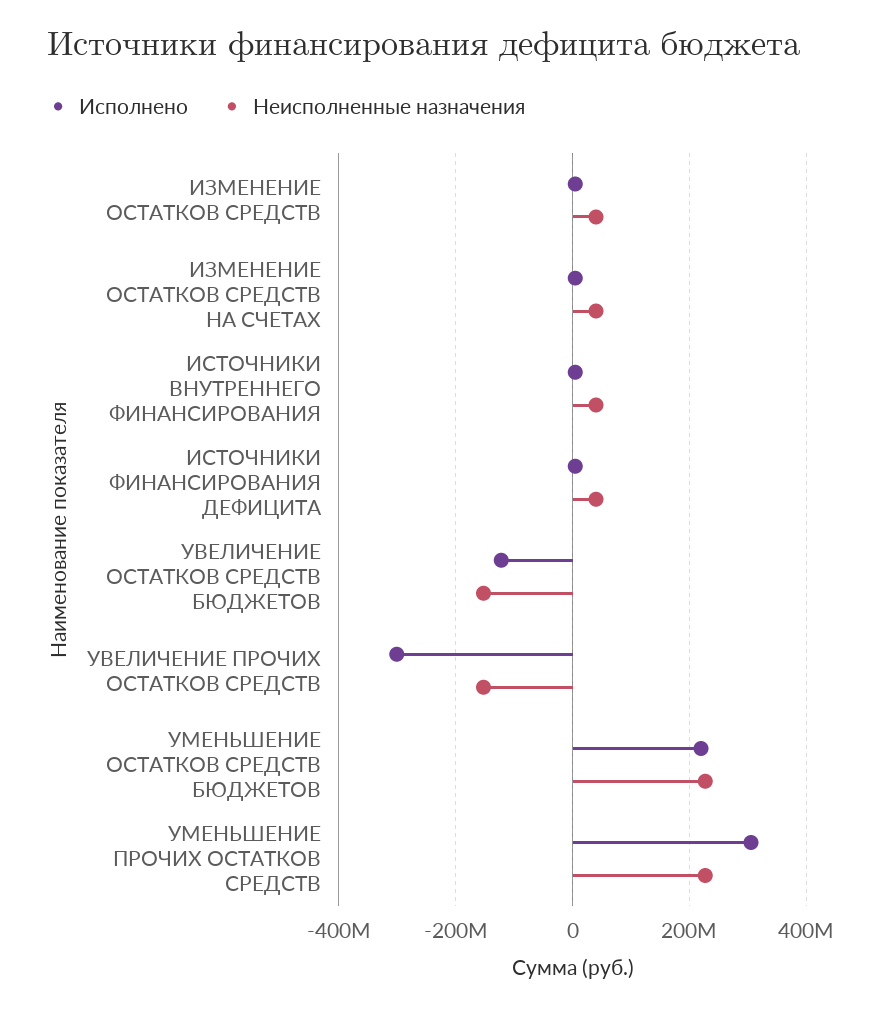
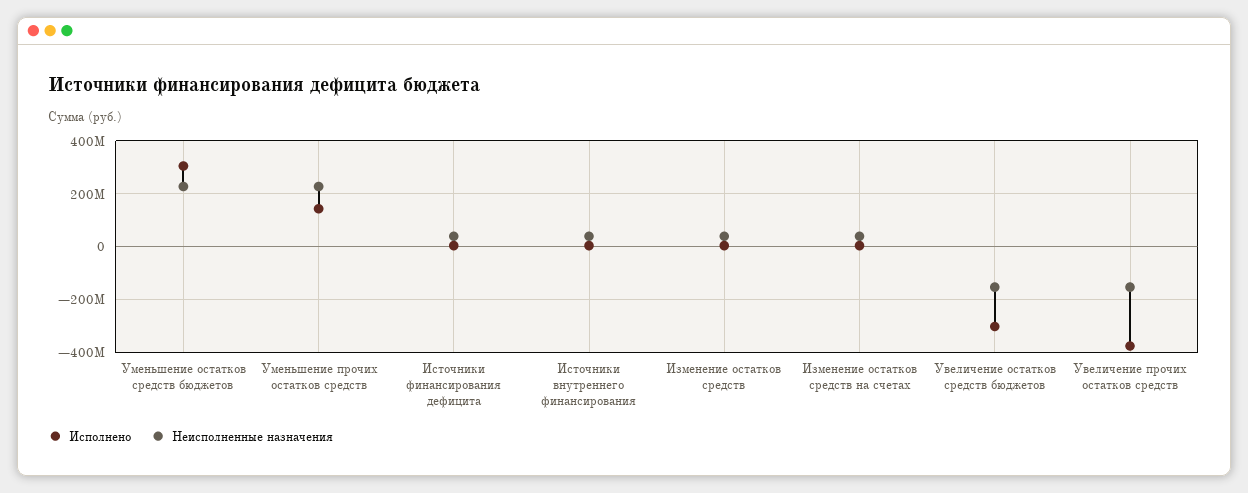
  {
    "Исполнено": {
      "ИЗМЕНЕНИЕ ОСТАТКОВ СРЕДСТВ": 0,
      "ИЗМЕНЕНИЕ ОСТАТКОВ СРЕДСТВ НА СЧЕТАХ": 0,
      "ИСТОЧНИКИ ВНУТРЕННЕГО ФИНАНСИРОВАНИЯ": 0,
      "ИСТОЧНИКИ ФИНАНСИРОВАНИЯ ДЕФИЦИТА": 0,
-     "УВЕЛИЧЕНИЕ ОСТАТКОВ СРЕДСТВ БЮДЖЕТОВ": -120000000,
+     "УВЕЛИЧЕНИЕ ОСТАТКОВ СРЕДСТВ БЮДЖЕТОВ": -300000000,
-     "УВЕЛИЧЕНИЕ ПРОЧИХ ОСТАТКОВ СРЕДСТВ": -300000000,
+     "УВЕЛИЧЕНИЕ ПРОЧИХ ОСТАТКОВ СРЕДСТВ": -375000000,
-     "УМЕНЬШЕНИЕ ОСТАТКОВ СРЕДСТВ БЮДЖЕТОВ": 220000000,
+     "УМЕНЬШЕНИЕ ОСТАТКОВ СРЕДСТВ БЮДЖЕТОВ": 300000000,
-     "УМЕНЬШЕНИЕ ПРОЧИХ ОСТАТКОВ СРЕДСТВ": 300000000
+     "УМЕНЬШЕНИЕ ПРОЧИХ ОСТАТКОВ СРЕДСТВ": 150000000
    },
    "Неисполненные назначения": {
      "ИЗМЕНЕНИЕ ОСТАТКОВ СРЕДСТВ": 40000000,
      "ИЗМЕНЕНИЕ ОСТАТКОВ СРЕДСТВ НА СЧЕТАХ": 40000000,
      "ИСТОЧНИКИ ВНУТРЕННЕГО ФИНАНСИРОВАНИЯ": 40000000,
      "ИСТОЧНИКИ ФИНАНСИРОВАНИЯ ДЕФИЦИТА": 40000000,
      "УВЕЛИЧЕНИЕ ОСТАТКОВ СРЕДСТВ БЮДЖЕТОВ": -160000000,
      "УВЕЛИЧЕНИЕ ПРОЧИХ ОСТАТКОВ СРЕДСТВ": -160000000,
      "УМЕНЬШЕНИЕ ОСТАТКОВ СРЕДСТВ БЮДЖЕТОВ": 220000000,
      "УМЕНЬШЕНИЕ ПРОЧИХ ОСТАТКОВ СРЕДСТВ": 220000000
    }
  }

